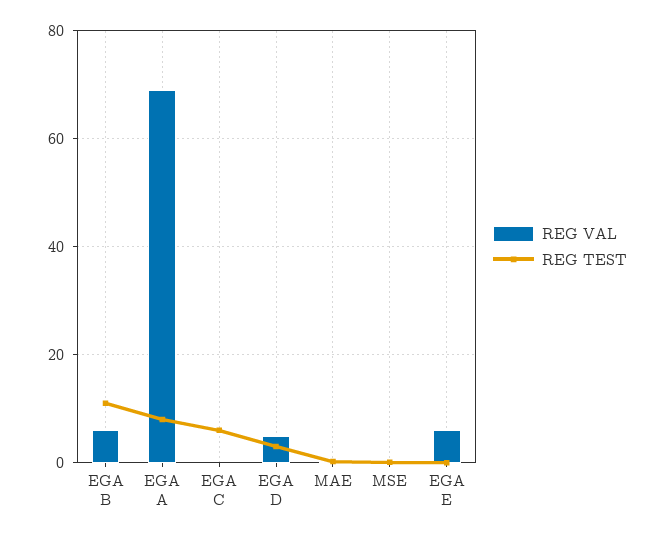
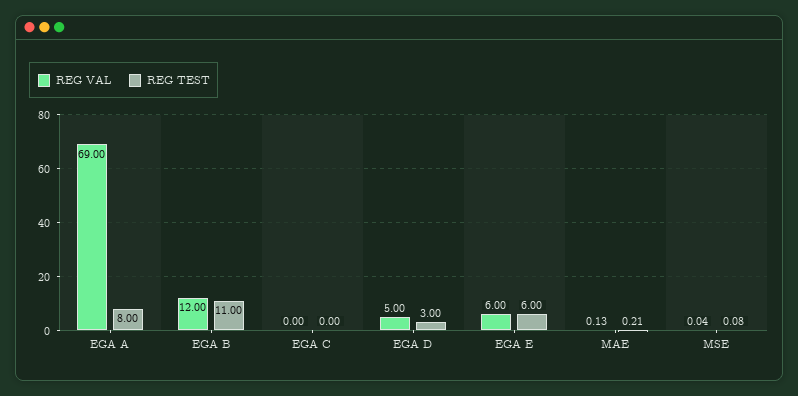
  {
    "REG VAL": {
-     "EGA B": 6,
+     "EGA B": 12,
      "EGA A": 69,
      "EGA C": 0,
      "EGA D": 5,
      "MAE": 0.13,
      "MSE": 0.04,
      "EGA E": 6
    },
    "REG TEST": {
      "EGA B": 11,
      "EGA A": 8,
-     "EGA C": 6,
+     "EGA C": 0,
      "EGA D": 3,
      "MAE": 0.21,
      "MSE": 0.08,
-     "EGA E": 0
+     "EGA E": 6
    }
  }

